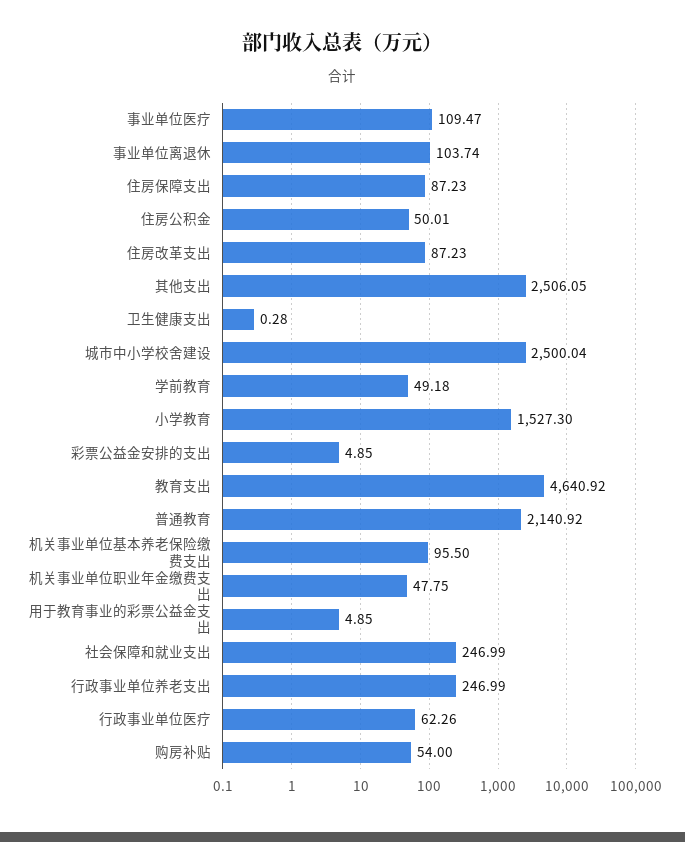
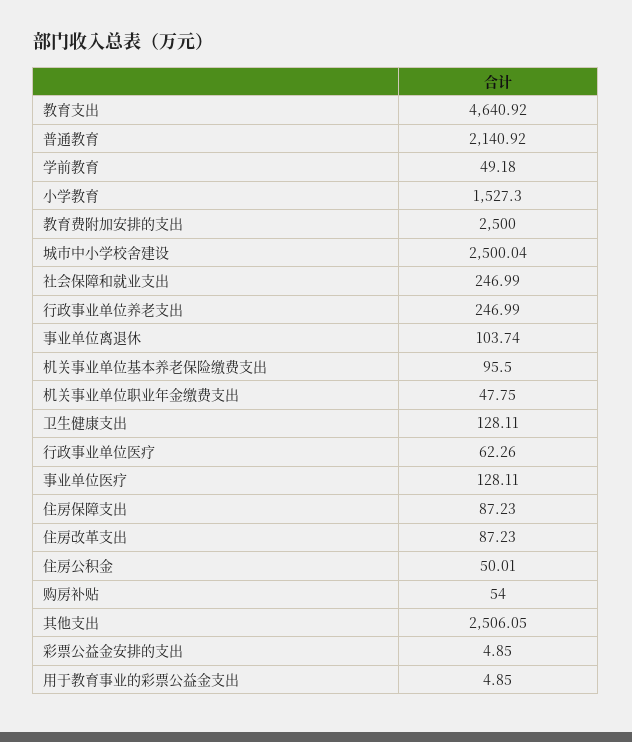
  {
-   "事业单位医疗": 109.47,
+   "事业单位医疗": 128.11,
    "事业单位离退休": 103.74,
    "住房保障支出": 87.23,
    "住房公积金": 50.01,
    "住房改革支出": 87.23,
    "其他支出": 2506.05,
-   "卫生健康支出": 0.28,
+   "卫生健康支出": 128.11,
    "城市中小学校舍建设": 2500.04,
    "学前教育": 49.18,
    "小学教育": 1527.3,
    "彩票公益金安排的支出": 4.85,
    "教育支出": 4640.92,
    "普通教育": 2140.92,
    "机关事业单位基本养老保险缴费支出": 95.5,
    "机关事业单位职业年金缴费支出": 47.75,
    "用于教育事业的彩票公益金支出": 4.85,
    "社会保障和就业支出": 246.99,
    "行政事业单位养老支出": 246.99,
    "行政事业单位医疗": 62.26,
-   "购房补贴": 54
+   "购房补贴": 54,
+   "教育费附加安排的支出": 2500
  }

